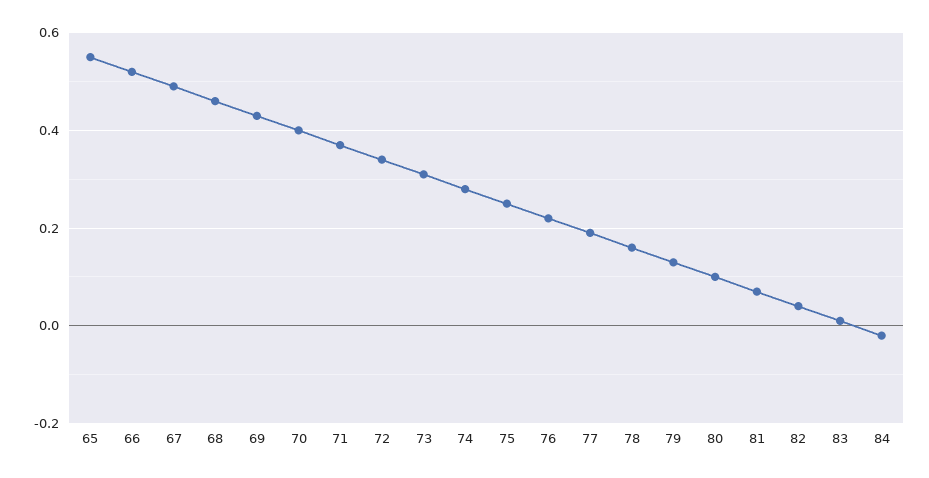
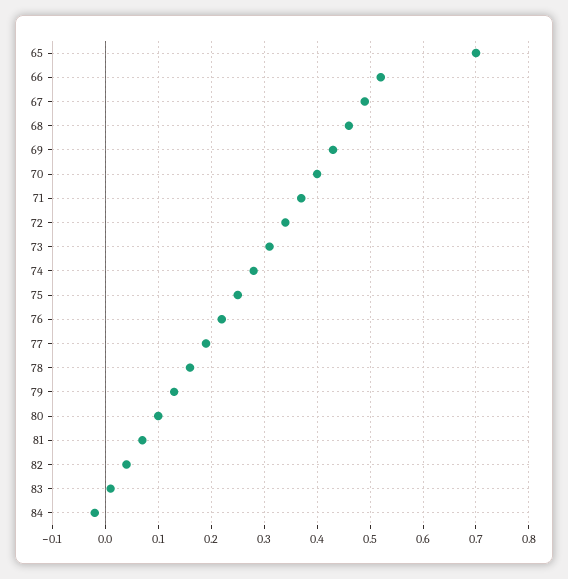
  {
-   "65": 0.55,
+   "65": 0.7,
    "66": 0.5,
    "67": 0.5,
    "68": 0.45,
    "69": 0.45,
    "70": 0.4,
    "71": 0.35,
    "72": 0.35,
    "73": 0.3,
    "74": 0.3,
    "75": 0.25,
    "76": 0.2,
    "77": 0.2,
    "78": 0.15,
    "79": 0.15,
    "80": 0.1,
    "81": 0.05,
    "82": 0.05,
    "83": 0,
    "84": 0
  }

